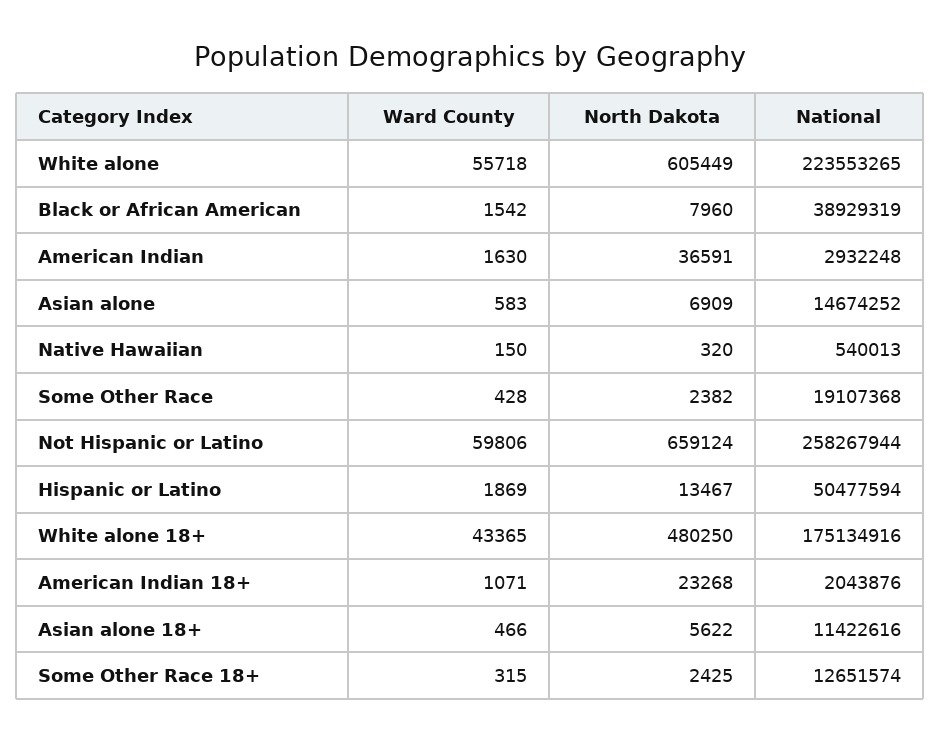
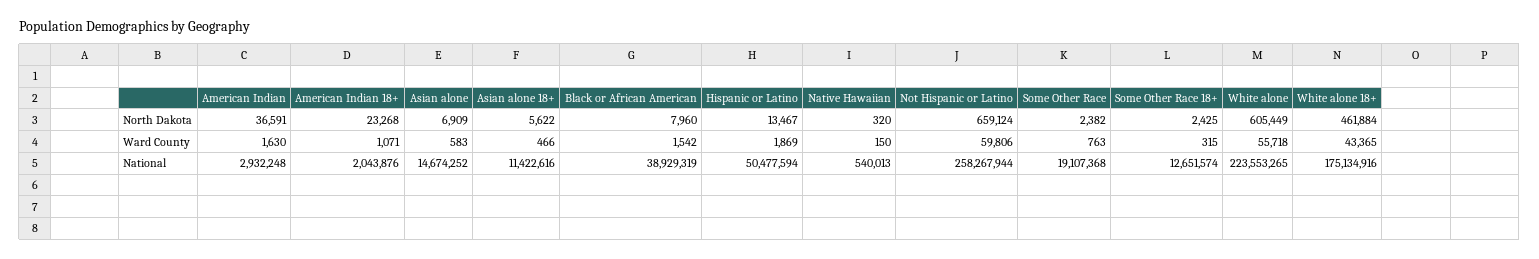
  {
    "Ward County": {
      "White alone": 55718,
      "Black or African American": 1542,
      "American Indian": 1630,
      "Asian alone": 583,
      "Native Hawaiian": 150,
-     "Some Other Race": 428,
+     "Some Other Race": 763,
      "Not Hispanic or Latino": 59806,
      "Hispanic or Latino": 1869,
      "White alone 18+": 43365,
      "American Indian 18+": 1071,
      "Asian alone 18+": 466,
      "Some Other Race 18+": 315
    },
    "North Dakota": {
      "White alone": 605449,
      "Black or African American": 7960,
      "American Indian": 36591,
      "Asian alone": 6909,
      "Native Hawaiian": 320,
      "Some Other Race": 2382,
      "Not Hispanic or Latino": 659124,
      "Hispanic or Latino": 13467,
-     "White alone 18+": 480250,
+     "White alone 18+": 461884,
      "American Indian 18+": 23268,
      "Asian alone 18+": 5622,
      "Some Other Race 18+": 2425
    },
    "National": {
      "White alone": 223553265,
      "Black or African American": 38929319,
      "American Indian": 2932248,
      "Asian alone": 14674252,
      "Native Hawaiian": 540013,
      "Some Other Race": 19107368,
      "Not Hispanic or Latino": 258267944,
      "Hispanic or Latino": 50477594,
      "White alone 18+": 175134916,
      "American Indian 18+": 2043876,
      "Asian alone 18+": 11422616,
      "Some Other Race 18+": 12651574
    }
  }

